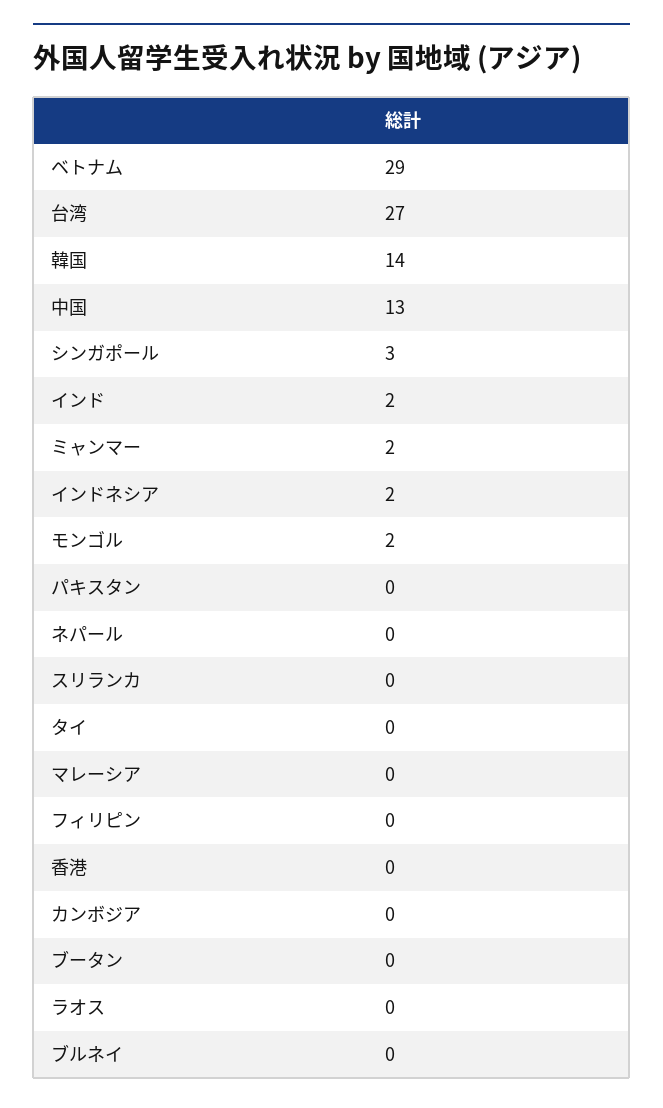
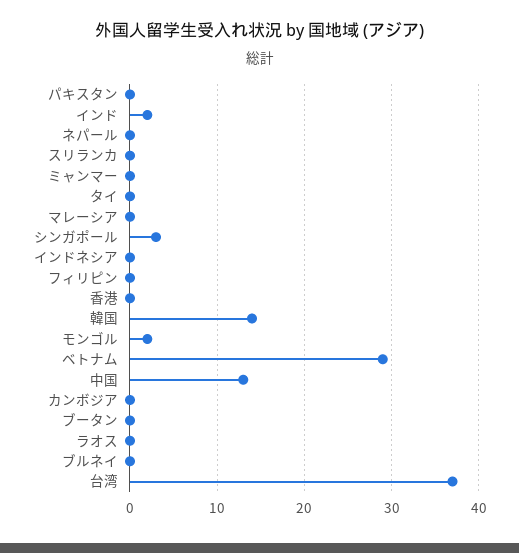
  {
    "ベトナム": 29,
-   "台湾": 27,
+   "台湾": 37,
    "韓国": 14,
    "中国": 13,
    "シンガポール": 3,
    "インド": 2,
-   "ミャンマー": 2,
+   "ミャンマー": 0,
-   "インドネシア": 2,
+   "インドネシア": 0,
    "モンゴル": 2,
    "パキスタン": 0,
    "ネパール": 0,
    "スリランカ": 0,
    "タイ": 0,
    "マレーシア": 0,
    "フィリピン": 0,
    "香港": 0,
    "カンボジア": 0,
    "ブータン": 0,
    "ラオス": 0,
    "ブルネイ": 0
  }

